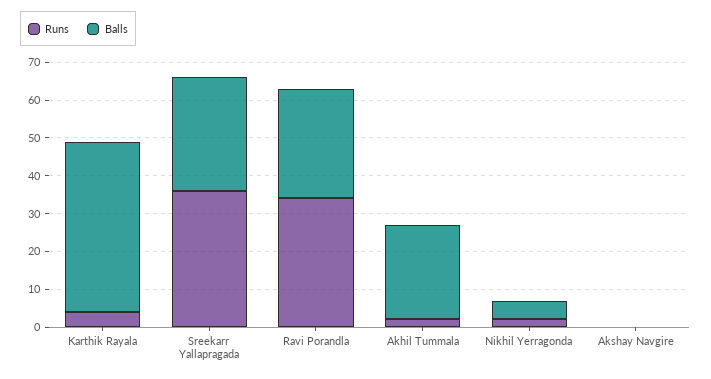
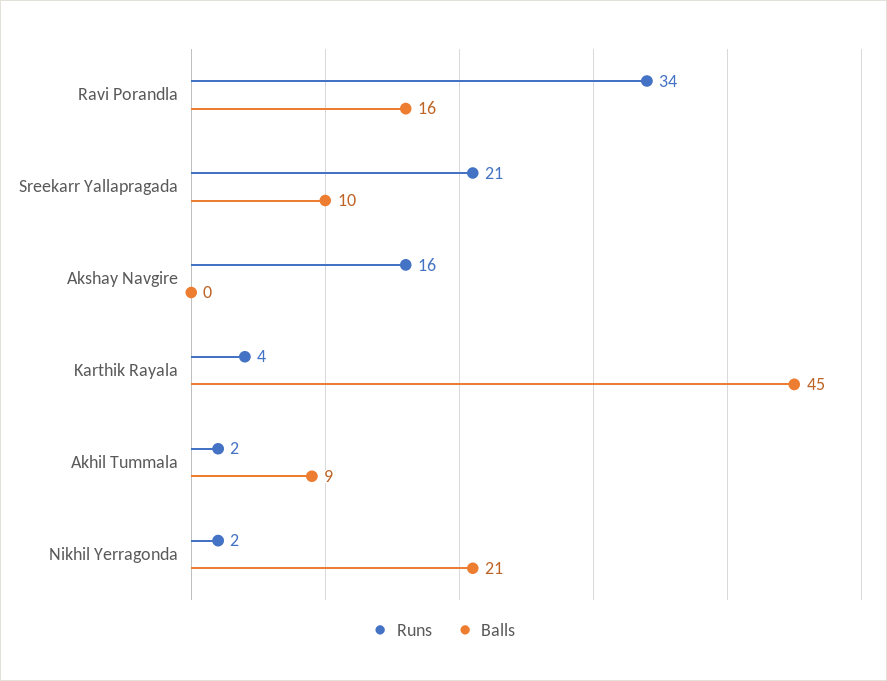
  {
    "Runs": {
      "Karthik Rayala": 4,
-     "Sreekarr Yallapragada": 35,
+     "Sreekarr Yallapragada": 21,
      "Ravi Porandla": 34,
      "Akhil Tummala": 2,
      "Nikhil Yerragonda": 2,
-     "Akshay Navgire": 0
+     "Akshay Navgire": 16
    },
    "Balls": {
      "Karthik Rayala": 45,
-     "Sreekarr Yallapragada": 30,
+     "Sreekarr Yallapragada": 10,
-     "Ravi Porandla": 30,
+     "Ravi Porandla": 16,
-     "Akhil Tummala": 25,
+     "Akhil Tummala": 9,
-     "Nikhil Yerragonda": 5,
+     "Nikhil Yerragonda": 21,
      "Akshay Navgire": 0
    }
  }

